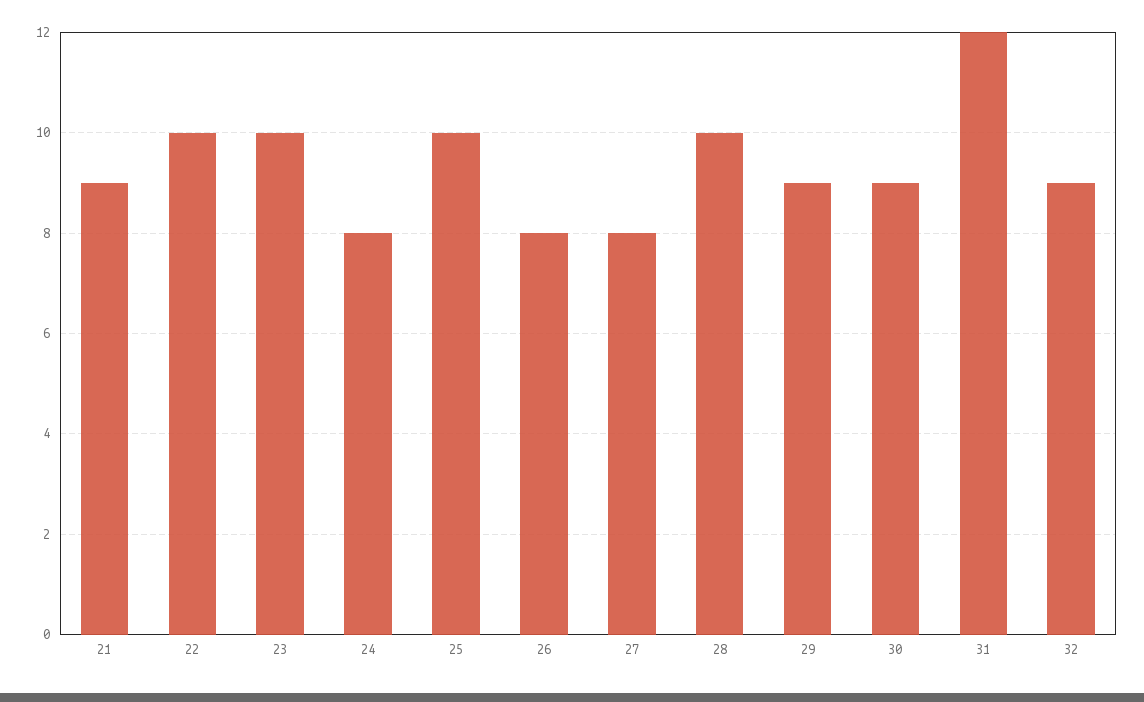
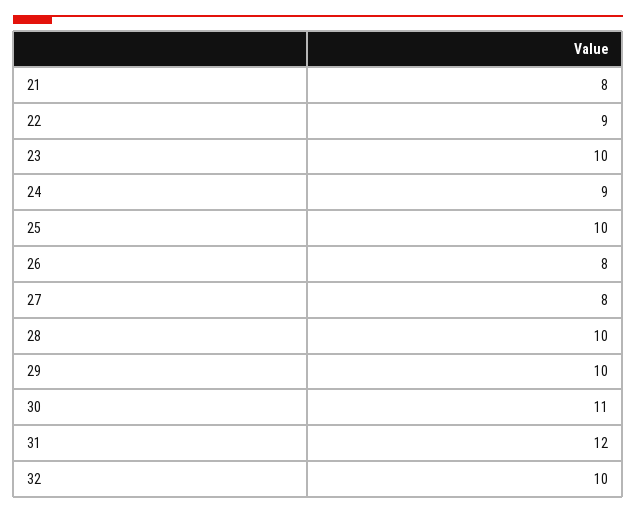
  {
-   "21": 9,
+   "21": 8,
-   "22": 10,
+   "22": 9,
    "23": 10,
-   "24": 8,
+   "24": 9,
    "25": 10,
    "26": 8,
    "27": 8,
    "28": 10,
-   "29": 9,
+   "29": 10,
-   "30": 9,
+   "30": 11,
    "31": 12,
-   "32": 9
+   "32": 10
  }

